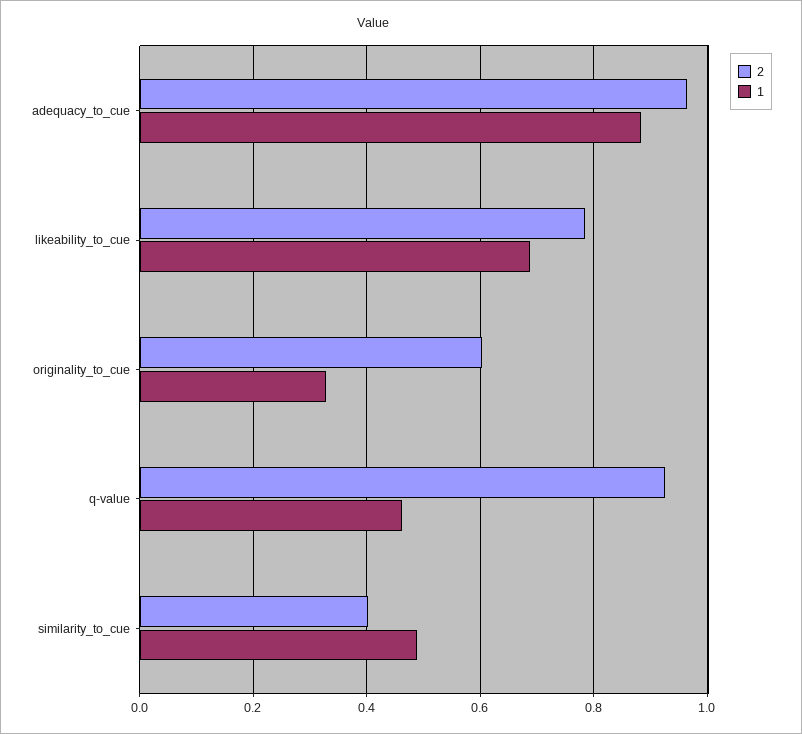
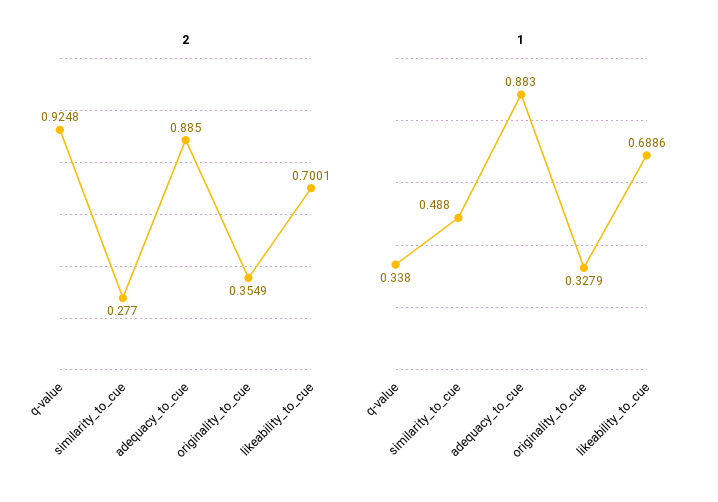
  {
    "2": {
-     "adequacy_to_cue": 0.96,
+     "adequacy_to_cue": 0.885,
-     "likeability_to_cue": 0.78,
+     "likeability_to_cue": 0.7001,
-     "originality_to_cue": 0.6,
+     "originality_to_cue": 0.3549,
      "q-value": 0.9248,
-     "similarity_to_cue": 0.4
+     "similarity_to_cue": 0.277
    },
    "1": {
      "adequacy_to_cue": 0.883,
      "likeability_to_cue": 0.6886,
      "originality_to_cue": 0.3279,
-     "q-value": 0.46,
+     "q-value": 0.338,
      "similarity_to_cue": 0.488
    }
  }

